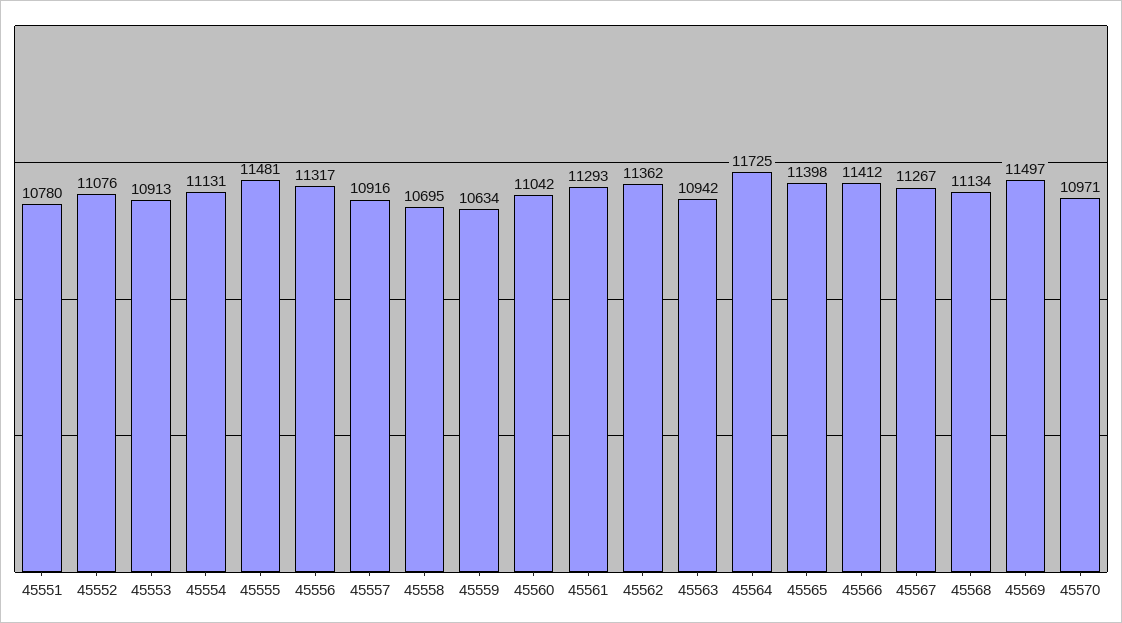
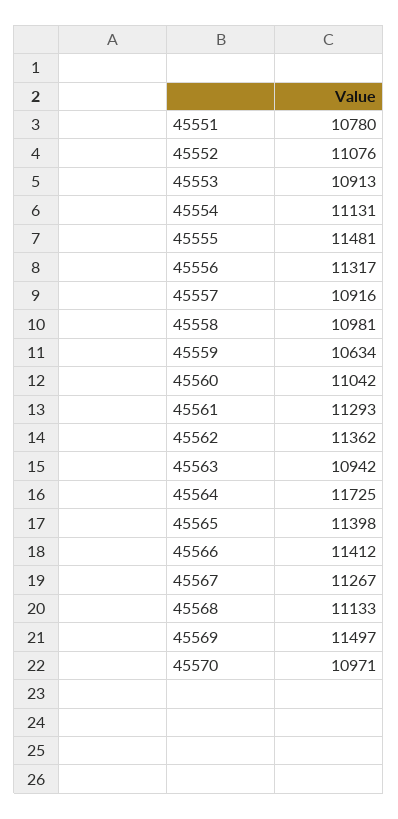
  {
    "45551": 10780,
    "45552": 11076,
    "45553": 10913,
    "45554": 11131,
    "45555": 11481,
    "45556": 11317,
    "45557": 10916,
-   "45558": 10695,
+   "45558": 10981,
    "45559": 10634,
    "45560": 11042,
    "45561": 11293,
    "45562": 11362,
    "45563": 10942,
    "45564": 11725,
    "45565": 11398,
    "45566": 11412,
    "45567": 11267,
-   "45568": 11134,
+   "45568": 11133,
    "45569": 11497,
    "45570": 10971
  }

